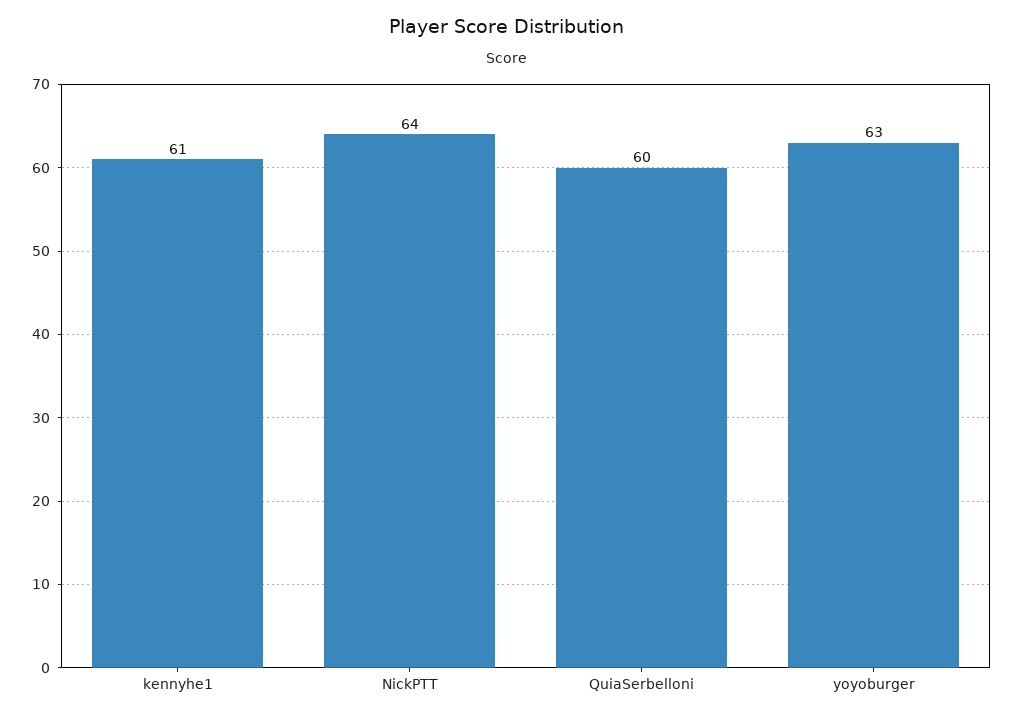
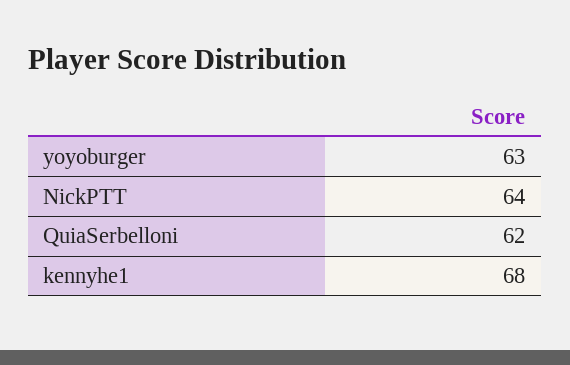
  {
-   "kennyhe1": 61,
+   "kennyhe1": 68,
    "NickPTT": 64,
-   "QuiaSerbelloni": 60,
+   "QuiaSerbelloni": 62,
    "yoyoburger": 63
  }

